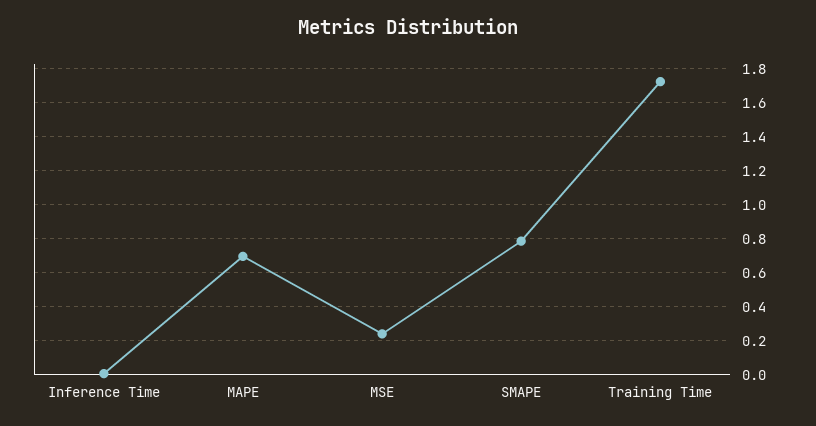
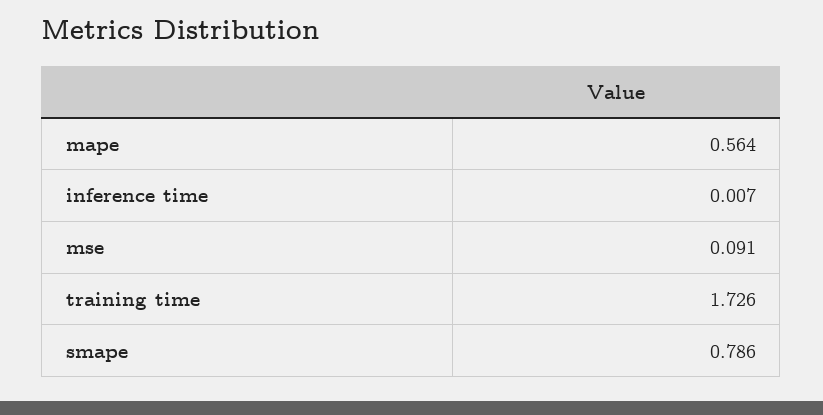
  {
    "Inference Time": 0.007,
-   "MAPE": 0.7,
+   "MAPE": 0.564,
-   "MSE": 0.25,
+   "MSE": 0.091,
    "SMAPE": 0.786,
    "Training Time": 1.726
  }

